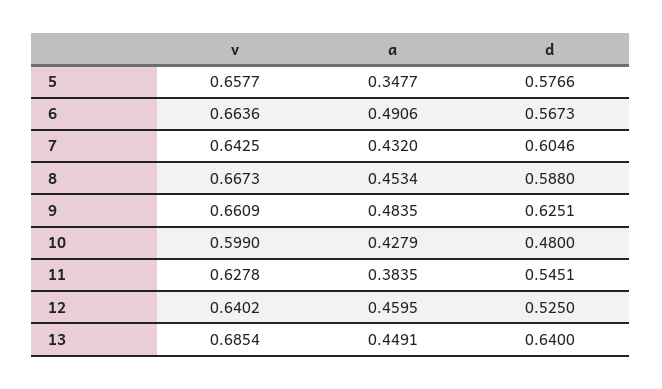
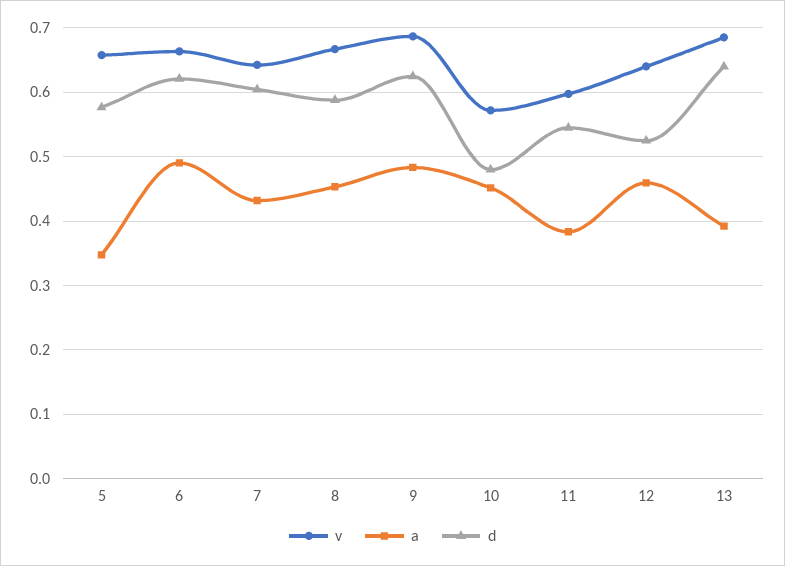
  {
    "v": {
      "5": 0.6577,
      "6": 0.6636,
      "7": 0.6425,
      "8": 0.6673,
-     "9": 0.6609,
+     "9": 0.69,
-     "10": 0.599,
+     "10": 0.57,
-     "11": 0.6278,
+     "11": 0.6,
      "12": 0.6402,
      "13": 0.6854
    },
    "a": {
      "5": 0.3477,
      "6": 0.4906,
      "7": 0.432,
      "8": 0.4534,
      "9": 0.4835,
-     "10": 0.4279,
+     "10": 0.45,
      "11": 0.3835,
      "12": 0.4595,
-     "13": 0.4491
+     "13": 0.39
    },
    "d": {
      "5": 0.5766,
-     "6": 0.5673,
+     "6": 0.62,
      "7": 0.6046,
      "8": 0.588,
      "9": 0.6251,
      "10": 0.48,
      "11": 0.5451,
      "12": 0.525,
      "13": 0.64
    }
  }

